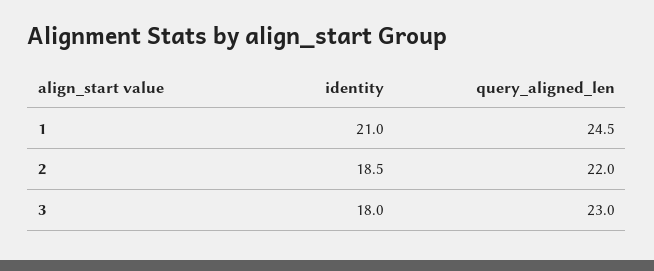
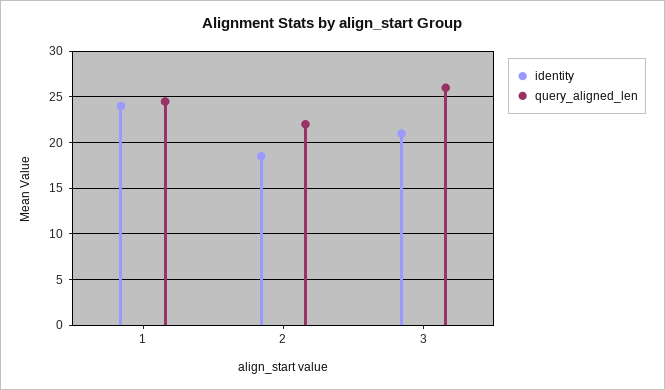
  {
    "identity": {
-     "1": 21,
+     "1": 24,
      "2": 18.5,
-     "3": 18
+     "3": 21
    },
    "query_aligned_len": {
      "1": 24.5,
      "2": 22,
-     "3": 23
+     "3": 26
    }
  }

